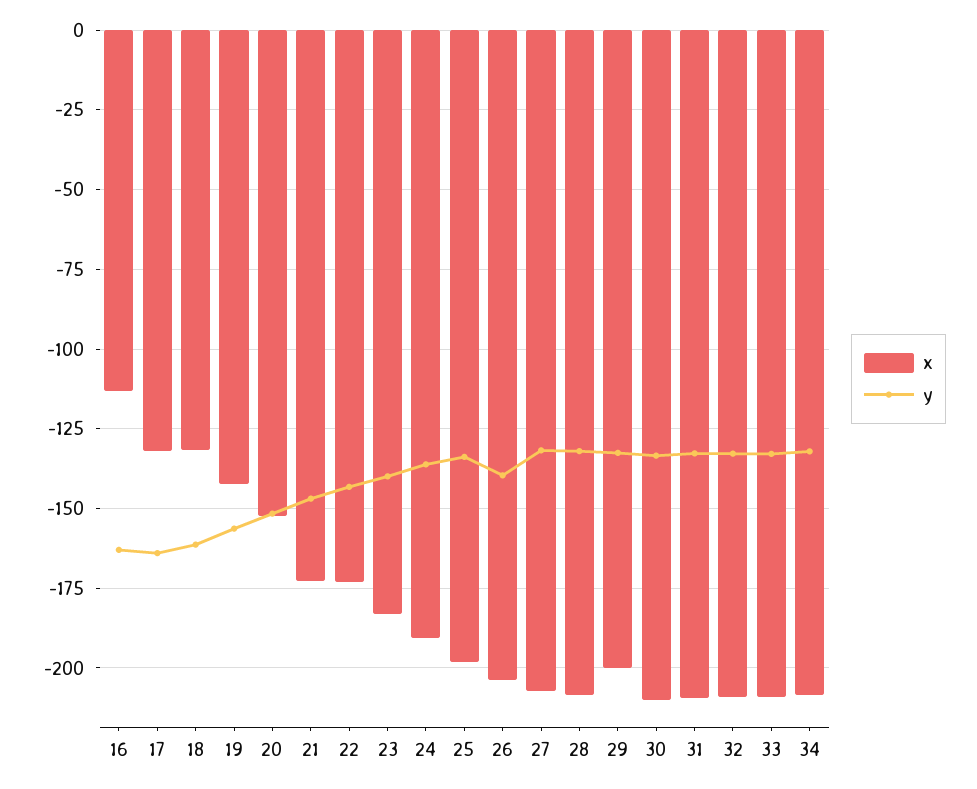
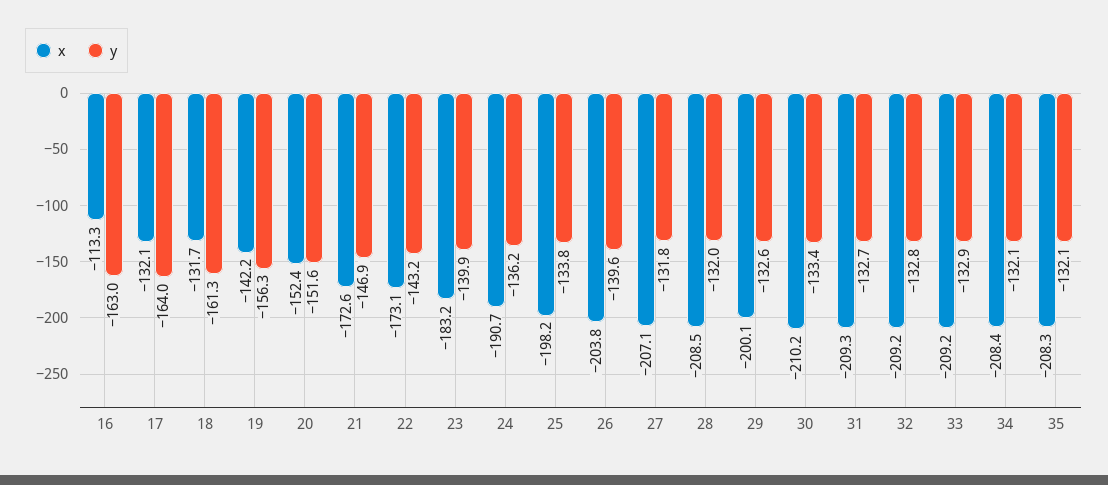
  {
    "x": {
      "16": -113.3,
      "17": -132.1,
      "18": -131.7,
      "19": -142.2,
      "20": -152.4,
      "21": -172.6,
      "22": -173.1,
      "23": -183.2,
      "24": -190.7,
      "25": -198.2,
      "26": -203.8,
      "27": -207.1,
      "28": -208.5,
      "29": -200.1,
      "30": -210.2,
      "31": -209.3,
      "32": -209.2,
      "33": -209.2,
-     "34": -208.4
+     "34": -208.4,
+     "35": -208.3
    },
    "y": {
      "16": -163,
      "17": -164,
      "18": -161.3,
      "19": -156.3,
      "20": -151.6,
      "21": -146.9,
      "22": -143.2,
      "23": -139.9,
      "24": -136.2,
      "25": -133.8,
      "26": -139.6,
      "27": -131.8,
      "28": -132,
      "29": -132.6,
      "30": -133.4,
      "31": -132.7,
      "32": -132.8,
      "33": -132.9,
-     "34": -132.1
+     "34": -132.1,
+     "35": -132.1
    }
  }

